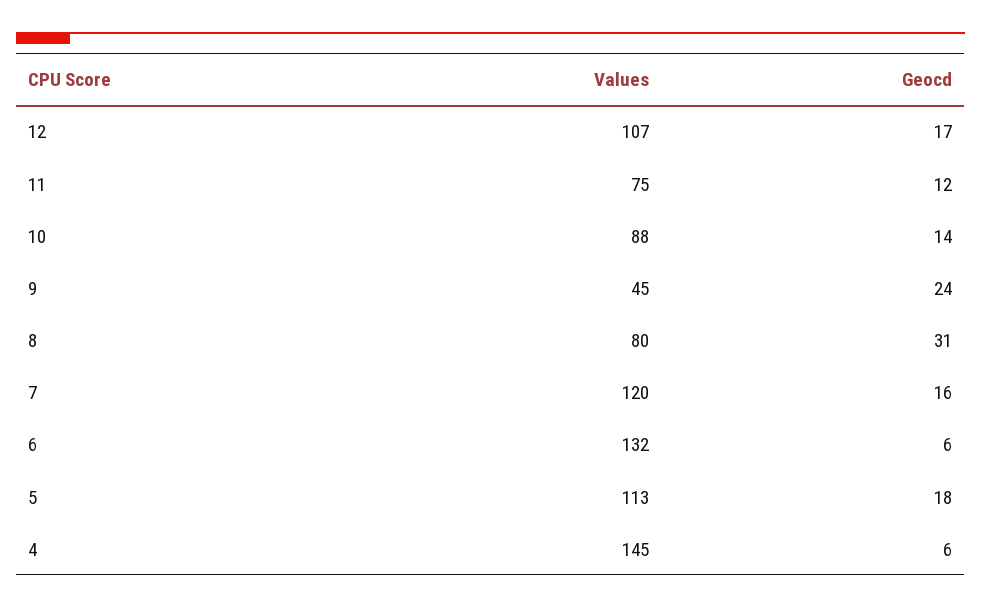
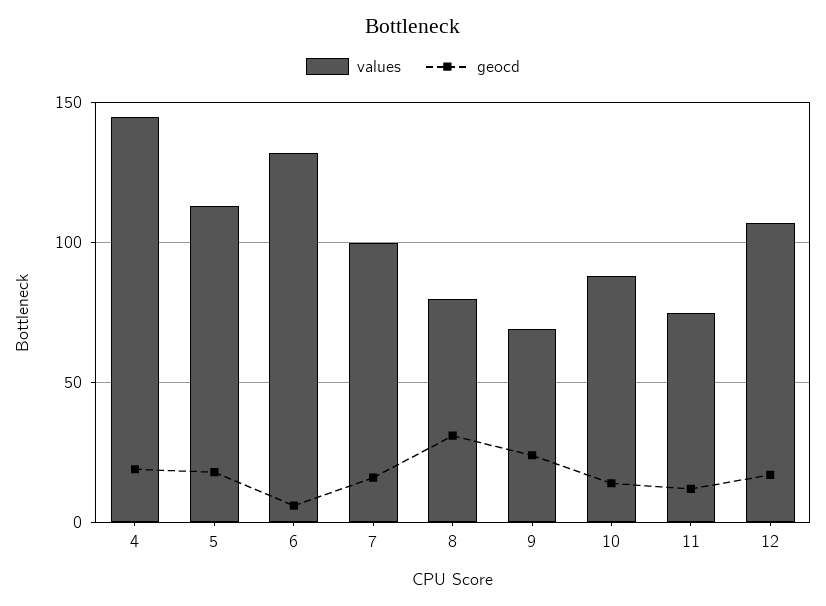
  {
    "Values": {
      "12": 107,
      "11": 75,
      "10": 88,
-     "9": 45,
+     "9": 70,
      "8": 80,
-     "7": 120,
+     "7": 100,
      "6": 132,
      "5": 113,
      "4": 145
    },
    "Geocd": {
      "12": 17,
      "11": 12,
      "10": 14,
      "9": 24,
      "8": 31,
      "7": 16,
      "6": 6,
      "5": 18,
-     "4": 6
+     "4": 20
    }
  }

